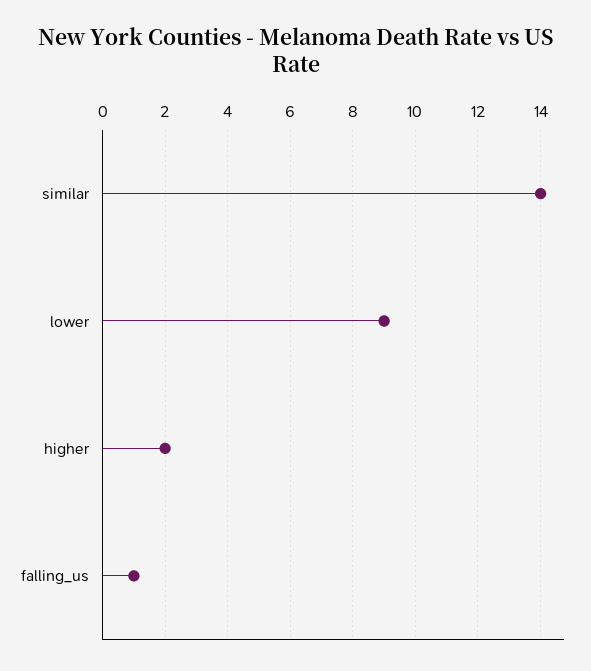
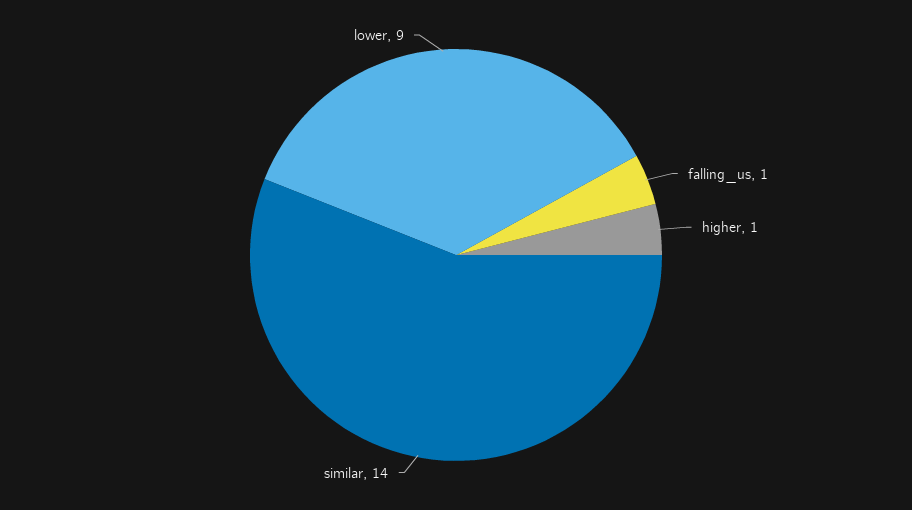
  {
    "similar": 14,
    "lower": 9,
-   "higher": 2,
+   "higher": 1,
    "falling_us": 1
  }

